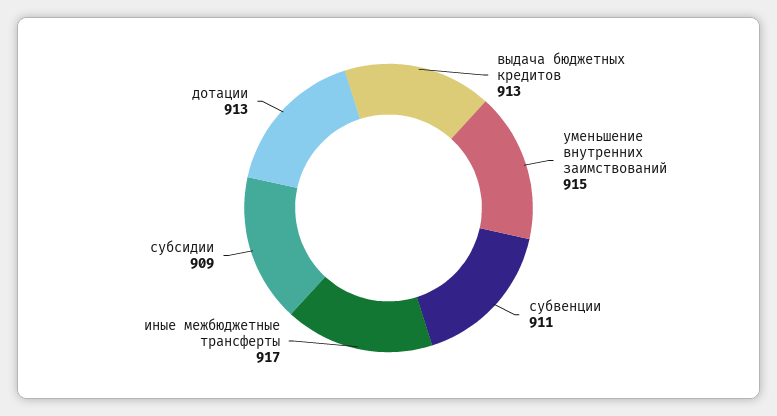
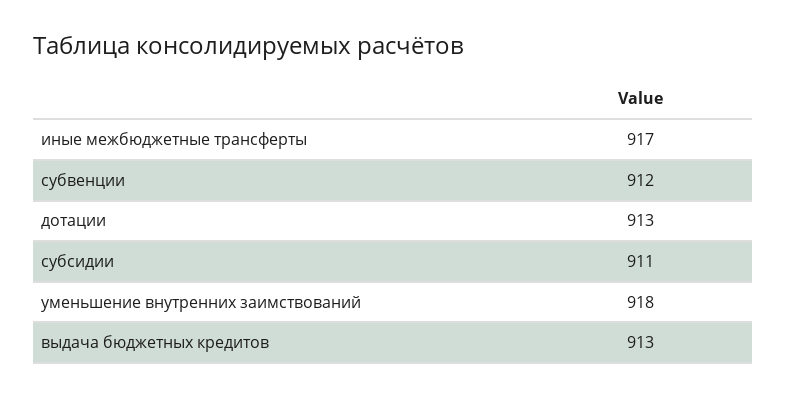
  {
    "выдача бюджетных кредитов": 913,
-   "уменьшение внутренних заимствований": 915,
+   "уменьшение внутренних заимствований": 918,
-   "субвенции": 911,
+   "субвенции": 912,
    "иные межбюджетные трансферты": 917,
-   "субсидии": 909,
+   "субсидии": 911,
    "дотации": 913
  }

